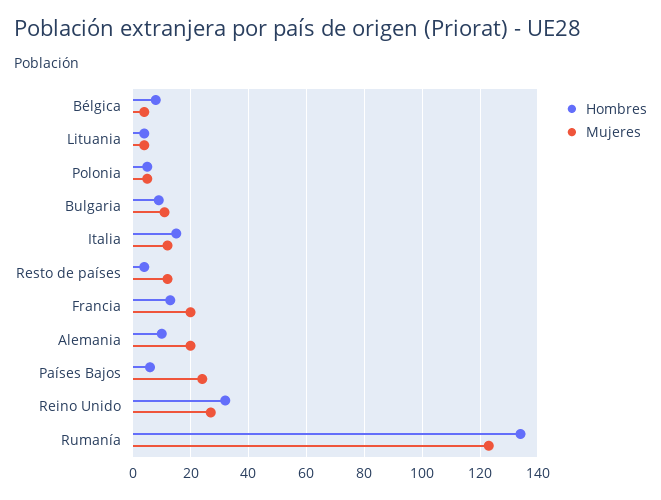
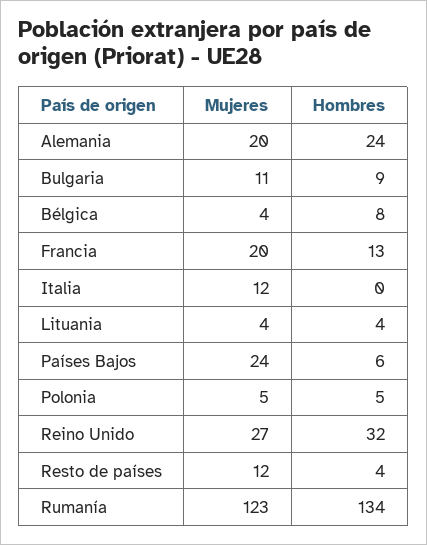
  {
    "Hombres": {
      "Bélgica": 8,
      "Lituania": 4,
      "Polonia": 5,
      "Bulgaria": 9,
-     "Italia": 15,
+     "Italia": 0,
      "Resto de países": 4,
      "Francia": 13,
-     "Alemania": 10,
+     "Alemania": 24,
      "Países Bajos": 6,
      "Reino Unido": 32,
      "Rumanía": 134
    },
    "Mujeres": {
      "Bélgica": 4,
      "Lituania": 4,
      "Polonia": 5,
      "Bulgaria": 11,
      "Italia": 12,
      "Resto de países": 12,
      "Francia": 20,
      "Alemania": 20,
      "Países Bajos": 24,
      "Reino Unido": 27,
      "Rumanía": 123
    }
  }

